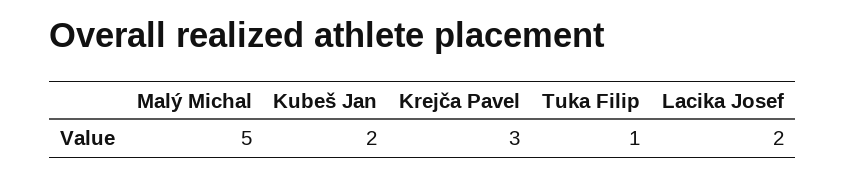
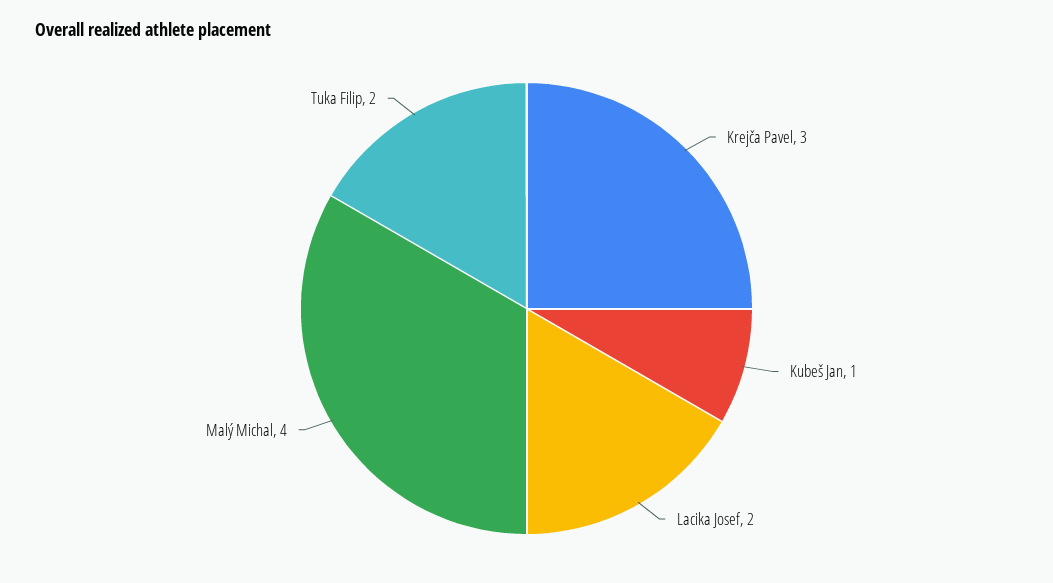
  {
-   "Malý Michal": 5,
+   "Malý Michal": 4,
-   "Kubeš Jan": 2,
+   "Kubeš Jan": 1,
    "Krejča Pavel": 3,
-   "Tuka Filip": 1,
+   "Tuka Filip": 2,
    "Lacika Josef": 2
  }

